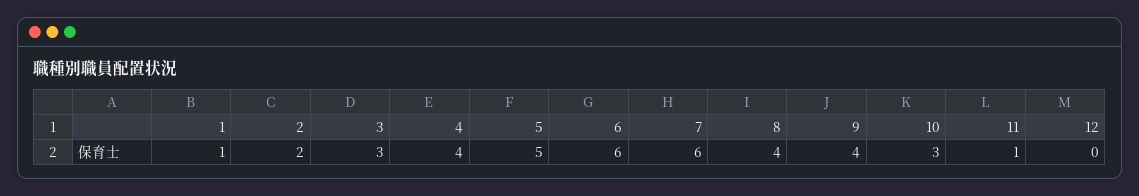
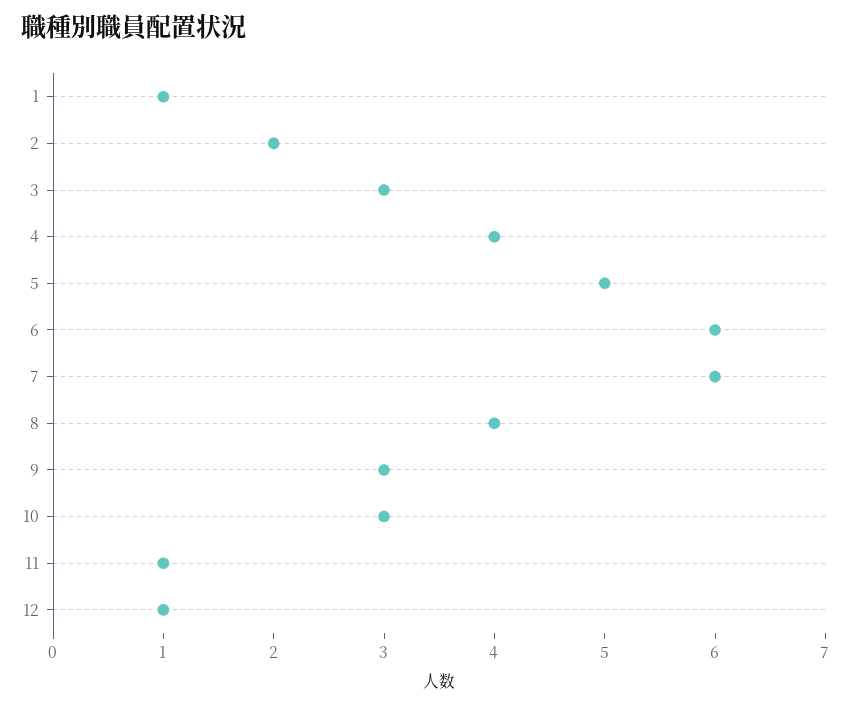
  {
    "1": 1,
    "2": 2,
    "3": 3,
    "4": 4,
    "5": 5,
    "6": 6,
    "7": 6,
    "8": 4,
-   "9": 4,
+   "9": 3,
    "10": 3,
    "11": 1,
-   "12": 0
+   "12": 1
  }

